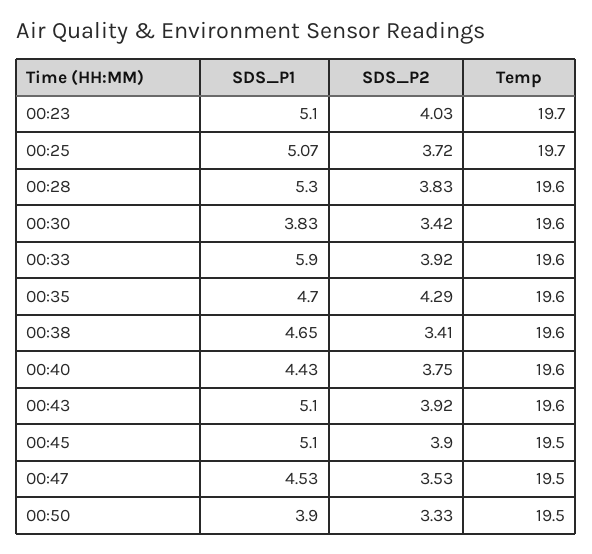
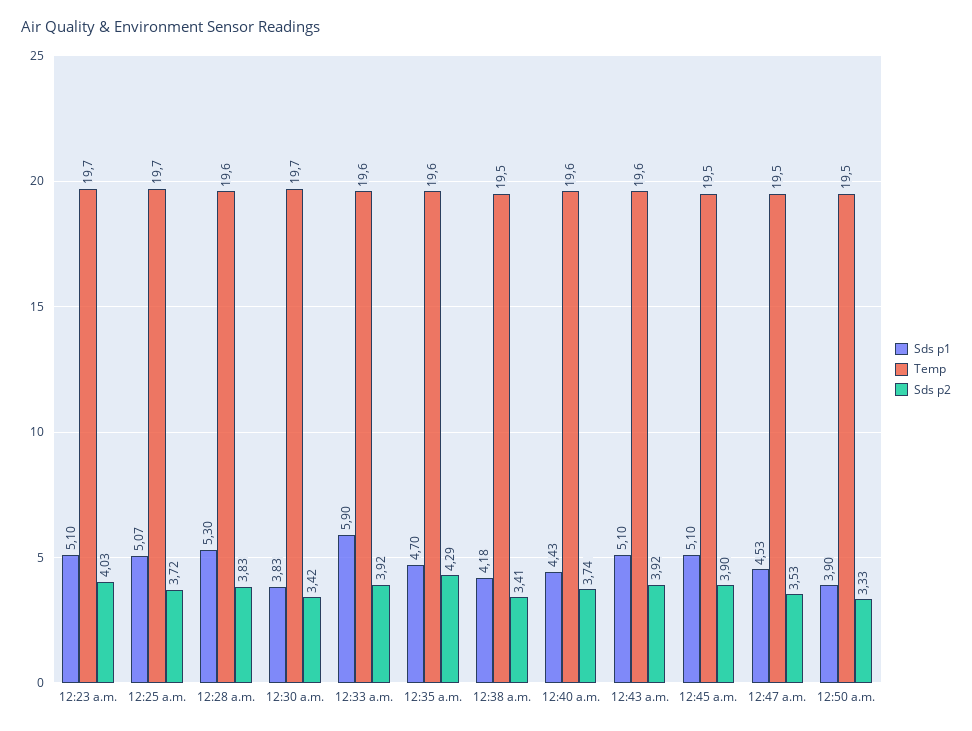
  {
    "SDS_P1": {
      "00:23": 5.1,
      "00:25": 5.07,
      "00:28": 5.3,
      "00:30": 3.83,
      "00:33": 5.9,
      "00:35": 4.7,
-     "00:38": 4.65,
+     "00:38": 4.18,
      "00:40": 4.43,
      "00:43": 5.1,
      "00:45": 5.1,
      "00:47": 4.53,
      "00:50": 3.9
    },
    "SDS_P2": {
      "00:23": 4.03,
      "00:25": 3.72,
      "00:28": 3.83,
      "00:30": 3.42,
      "00:33": 3.92,
      "00:35": 4.29,
      "00:38": 3.41,
-     "00:40": 3.75,
+     "00:40": 3.74,
      "00:43": 3.92,
      "00:45": 3.9,
      "00:47": 3.53,
      "00:50": 3.33
    },
    "Temp": {
      "00:23": 19.7,
      "00:25": 19.7,
      "00:28": 19.6,
-     "00:30": 19.6,
+     "00:30": 19.7,
      "00:33": 19.6,
      "00:35": 19.6,
-     "00:38": 19.6,
+     "00:38": 19.5,
      "00:40": 19.6,
      "00:43": 19.6,
      "00:45": 19.5,
      "00:47": 19.5,
      "00:50": 19.5
    }
  }

